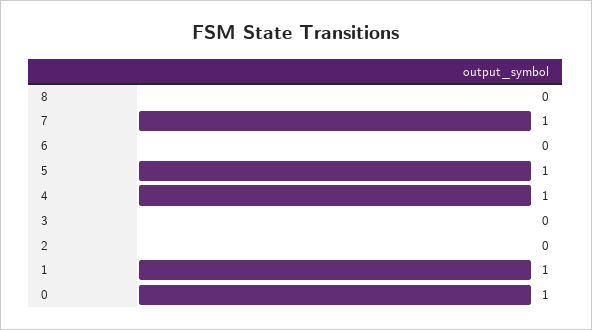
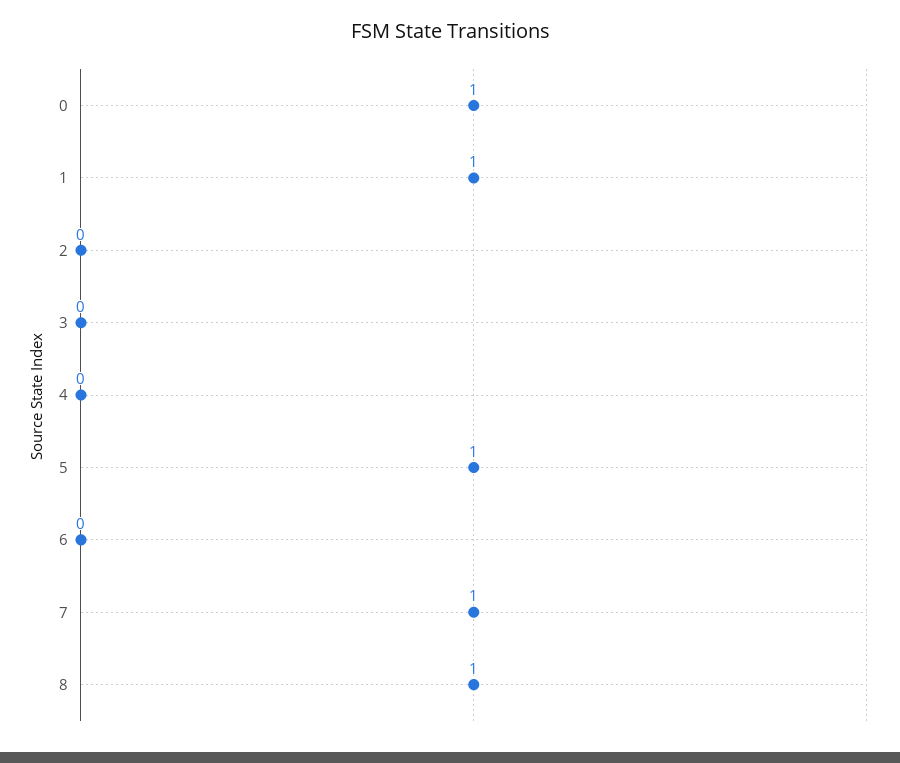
  {
-   "8": 0,
+   "8": 1,
    "7": 1,
    "6": 0,
    "5": 1,
-   "4": 1,
+   "4": 0,
    "3": 0,
    "2": 0,
    "1": 1,
    "0": 1
  }

